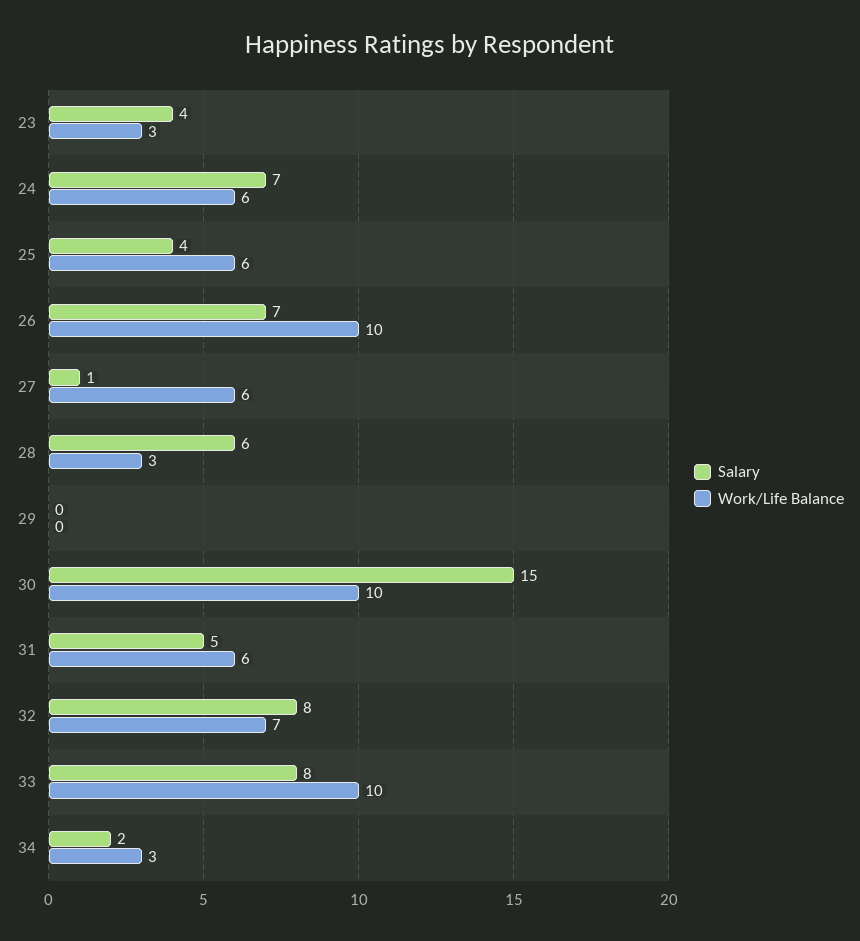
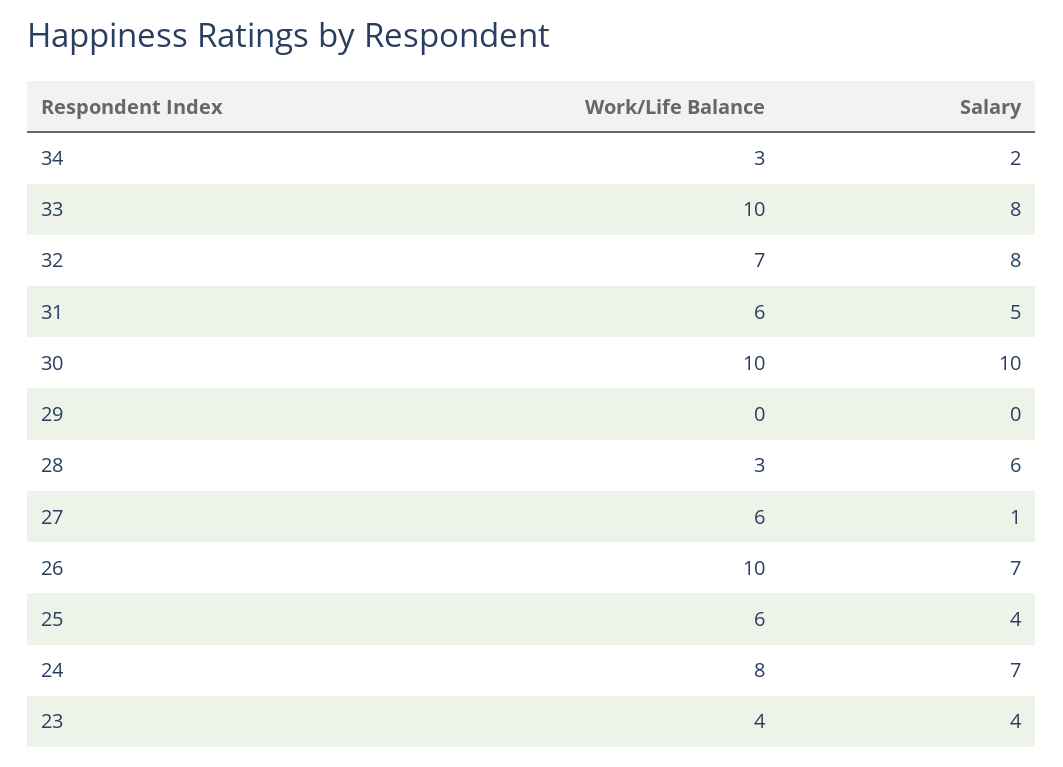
  {
    "Salary": {
      "23": 4,
      "24": 7,
      "25": 4,
      "26": 7,
      "27": 1,
      "28": 6,
      "29": 0,
-     "30": 15,
+     "30": 10,
      "31": 5,
      "32": 8,
      "33": 8,
      "34": 2
    },
    "Work/Life Balance": {
-     "23": 3,
+     "23": 4,
-     "24": 6,
+     "24": 8,
      "25": 6,
      "26": 10,
      "27": 6,
      "28": 3,
      "29": 0,
      "30": 10,
      "31": 6,
      "32": 7,
      "33": 10,
      "34": 3
    }
  }

